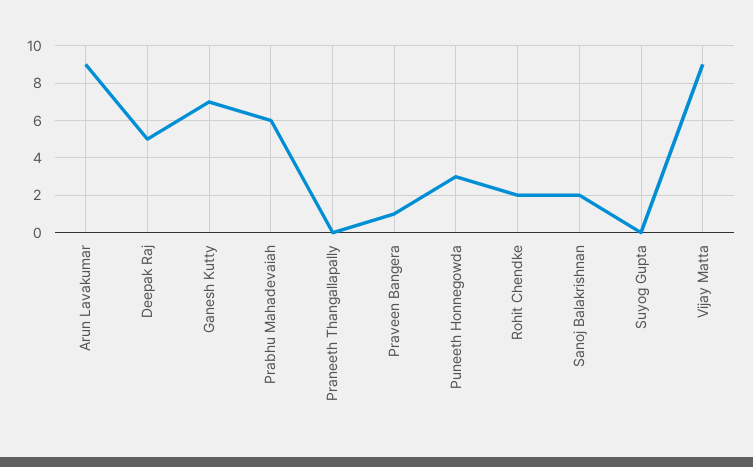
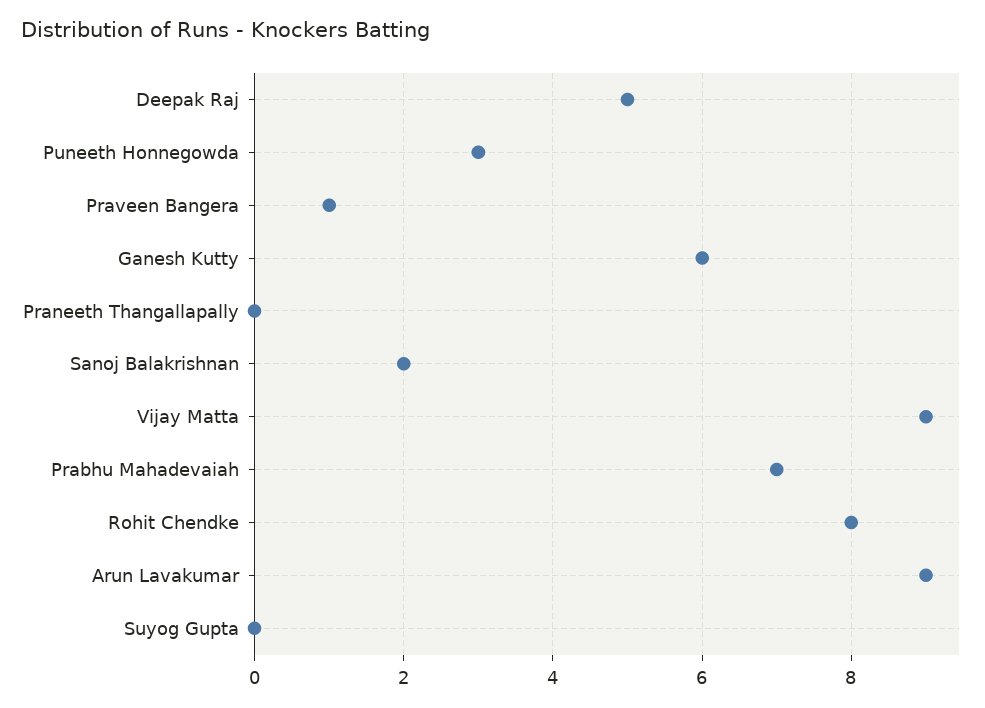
  {
    "Arun Lavakumar": 9,
    "Deepak Raj": 5,
-   "Ganesh Kutty": 7,
+   "Ganesh Kutty": 6,
-   "Prabhu Mahadevaiah": 6,
+   "Prabhu Mahadevaiah": 7,
    "Praneeth Thangallapally": 0,
    "Praveen Bangera": 1,
    "Puneeth Honnegowda": 3,
-   "Rohit Chendke": 2,
+   "Rohit Chendke": 8,
    "Sanoj Balakrishnan": 2,
    "Suyog Gupta": 0,
    "Vijay Matta": 9
  }

